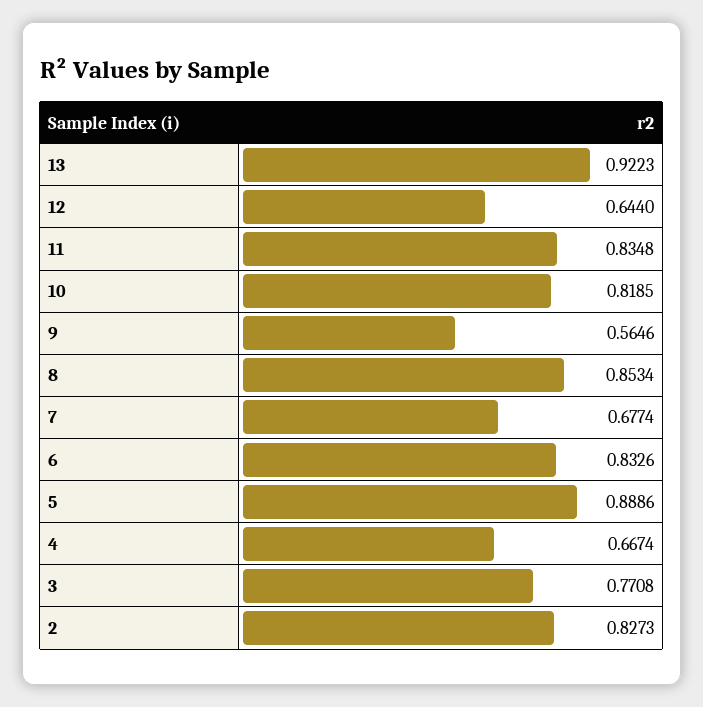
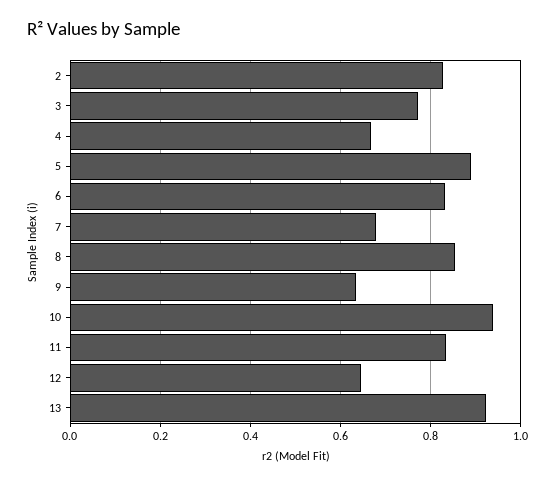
  {
    "13": 0.9223,
    "12": 0.644,
    "11": 0.8348,
-   "10": 0.8185,
+   "10": 0.94,
-   "9": 0.5646,
+   "9": 0.64,
    "8": 0.8534,
    "7": 0.6774,
    "6": 0.8326,
    "5": 0.8886,
    "4": 0.6674,
    "3": 0.7708,
    "2": 0.8273
  }

